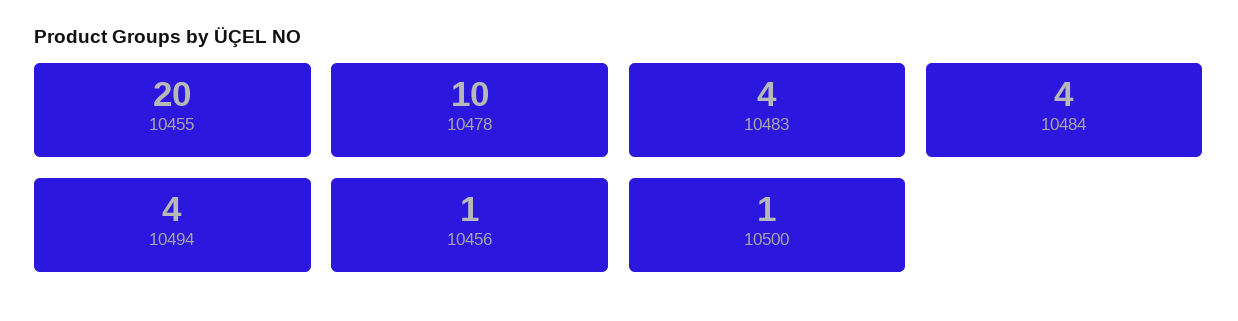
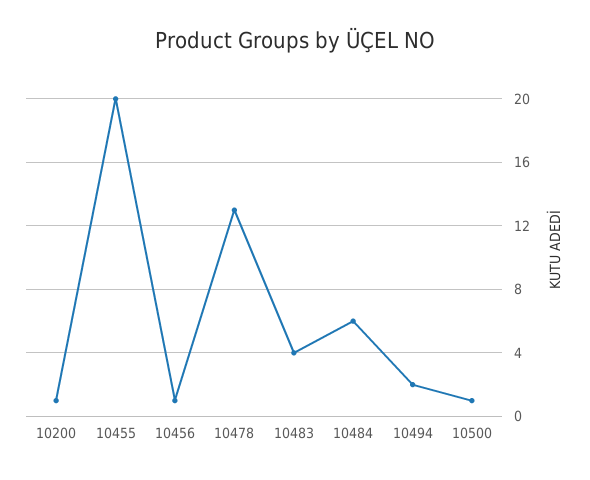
  {
    "10455": 20,
-   "10478": 10,
+   "10478": 13,
    "10483": 4,
-   "10484": 4,
+   "10484": 6,
-   "10494": 4,
+   "10494": 2,
    "10456": 1,
-   "10500": 1
+   "10500": 1,
+   "10200": 1
  }

